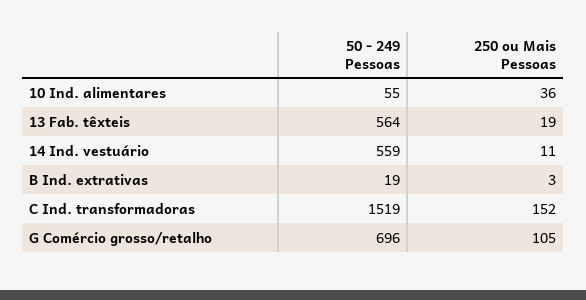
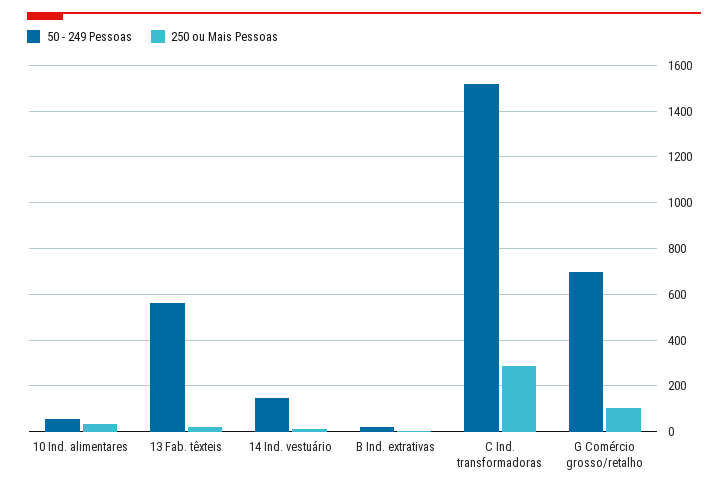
  {
    "50 - 249 Pessoas": {
      "10 Ind. alimentares": 55,
      "13 Fab. têxteis": 564,
-     "14 Ind. vestuário": 559,
+     "14 Ind. vestuário": 150,
      "B Ind. extrativas": 19,
      "C Ind. transformadoras": 1519,
      "G Comércio grosso/retalho": 696
    },
    "250 ou Mais Pessoas": {
      "10 Ind. alimentares": 36,
      "13 Fab. têxteis": 19,
      "14 Ind. vestuário": 11,
      "B Ind. extrativas": 3,
-     "C Ind. transformadoras": 152,
+     "C Ind. transformadoras": 300,
      "G Comércio grosso/retalho": 105
    }
  }

